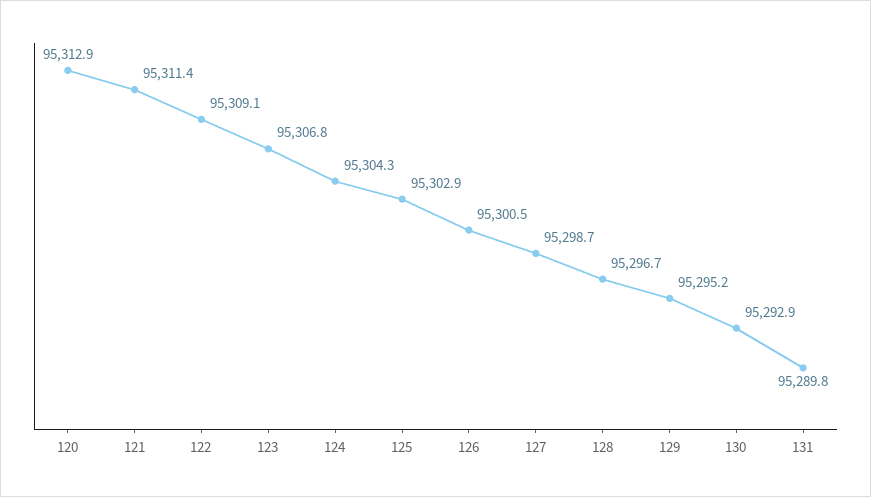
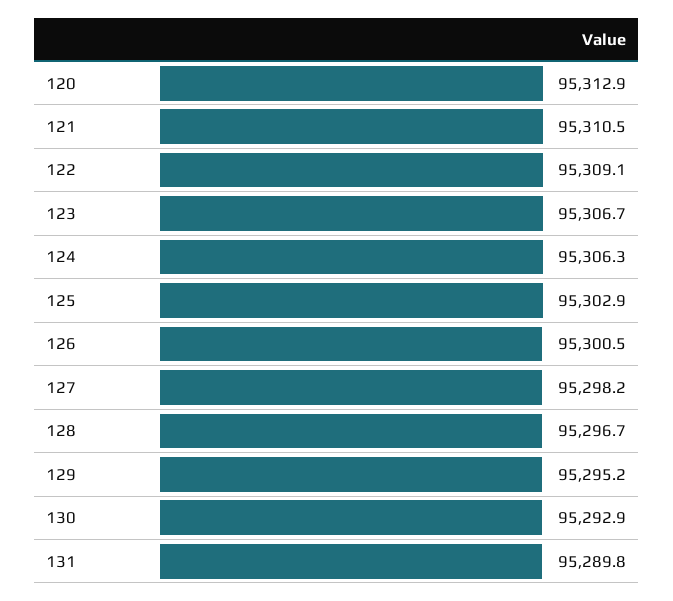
  {
    "120": 95312.9,
-   "121": 95311.4,
+   "121": 95310.5,
    "122": 95309.1,
-   "123": 95306.8,
+   "123": 95306.7,
-   "124": 95304.3,
+   "124": 95306.3,
    "125": 95302.9,
    "126": 95300.5,
-   "127": 95298.7,
+   "127": 95298.2,
    "128": 95296.7,
    "129": 95295.2,
    "130": 95292.9,
    "131": 95289.8
  }

